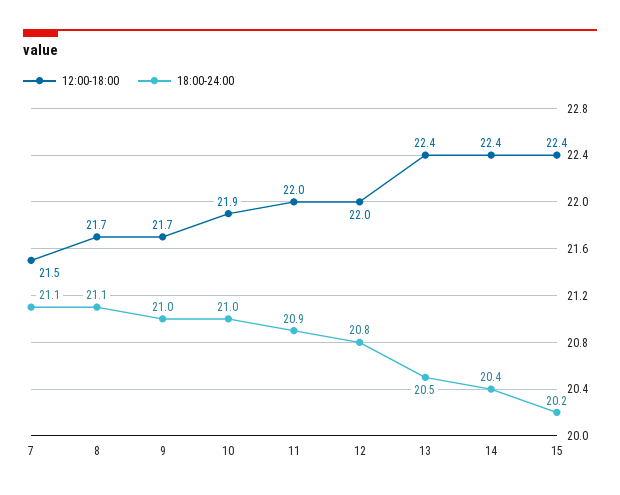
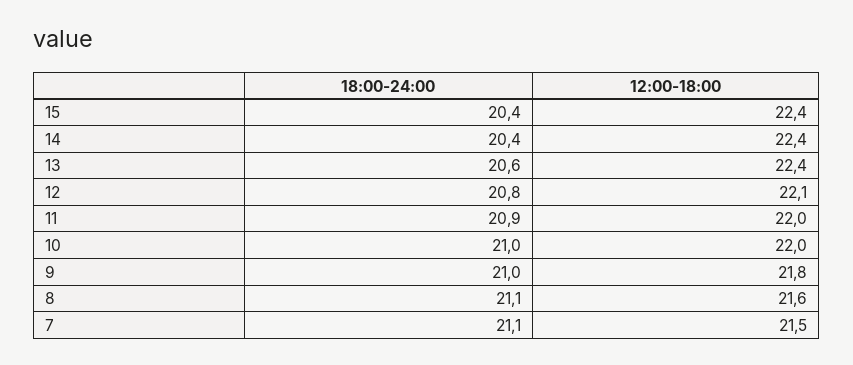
  {
    "12:00-18:00": {
      "7": 21.5,
-     "8": 21.7,
+     "8": 21.6,
-     "9": 21.7,
+     "9": 21.8,
-     "10": 21.9,
+     "10": 22,
      "11": 22,
-     "12": 22,
+     "12": 22.1,
      "13": 22.4,
      "14": 22.4,
      "15": 22.4
    },
    "18:00-24:00": {
      "7": 21.1,
      "8": 21.1,
      "9": 21,
      "10": 21,
      "11": 20.9,
      "12": 20.8,
-     "13": 20.5,
+     "13": 20.6,
      "14": 20.4,
-     "15": 20.2
+     "15": 20.4
    }
  }

